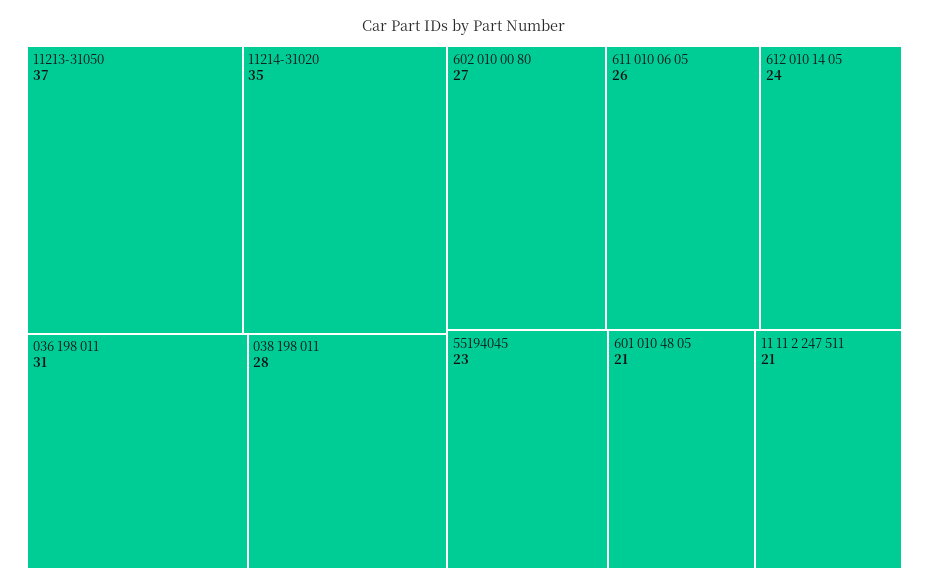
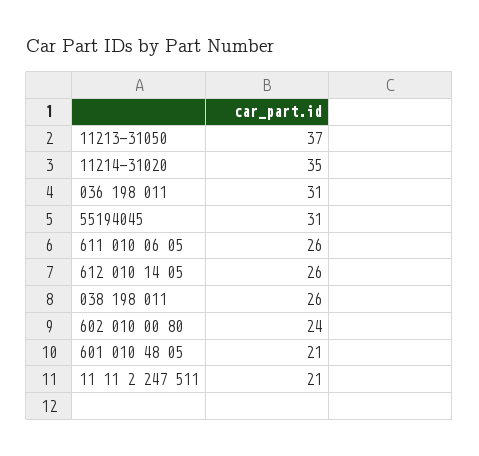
  {
    "11213-31050": 37,
    "11214-31020": 35,
    "036 198 011": 31,
-   "038 198 011": 28,
+   "038 198 011": 26,
-   "602 010 00 80": 27,
+   "602 010 00 80": 24,
    "611 010 06 05": 26,
-   "612 010 14 05": 24,
+   "612 010 14 05": 26,
-   "55194045": 23,
+   "55194045": 31,
    "601 010 48 05": 21,
    "11 11 2 247 511": 21
  }

